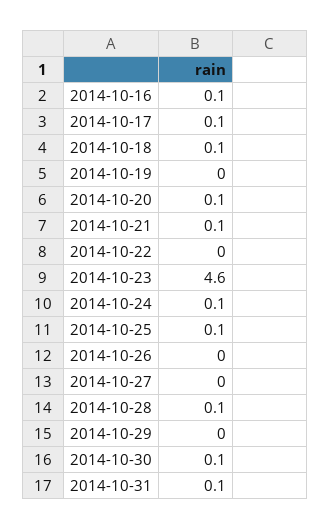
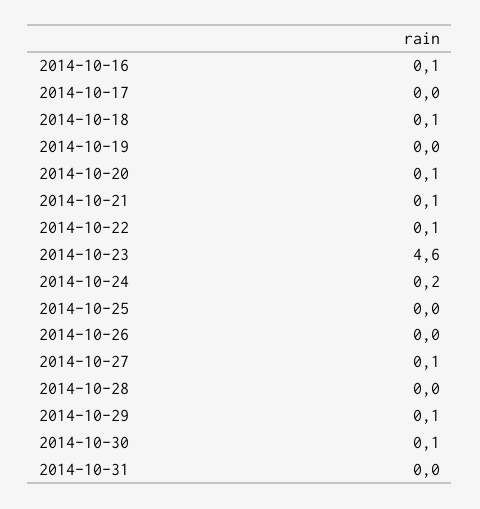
  {
    "2014-10-16": 0.1,
-   "2014-10-17": 0.1,
+   "2014-10-17": 0,
    "2014-10-18": 0.1,
    "2014-10-19": 0,
    "2014-10-20": 0.1,
    "2014-10-21": 0.1,
-   "2014-10-22": 0,
+   "2014-10-22": 0.1,
    "2014-10-23": 4.6,
-   "2014-10-24": 0.1,
+   "2014-10-24": 0.2,
-   "2014-10-25": 0.1,
+   "2014-10-25": 0,
    "2014-10-26": 0,
-   "2014-10-27": 0,
+   "2014-10-27": 0.1,
-   "2014-10-28": 0.1,
+   "2014-10-28": 0,
-   "2014-10-29": 0,
+   "2014-10-29": 0.1,
    "2014-10-30": 0.1,
-   "2014-10-31": 0.1
+   "2014-10-31": 0
  }

